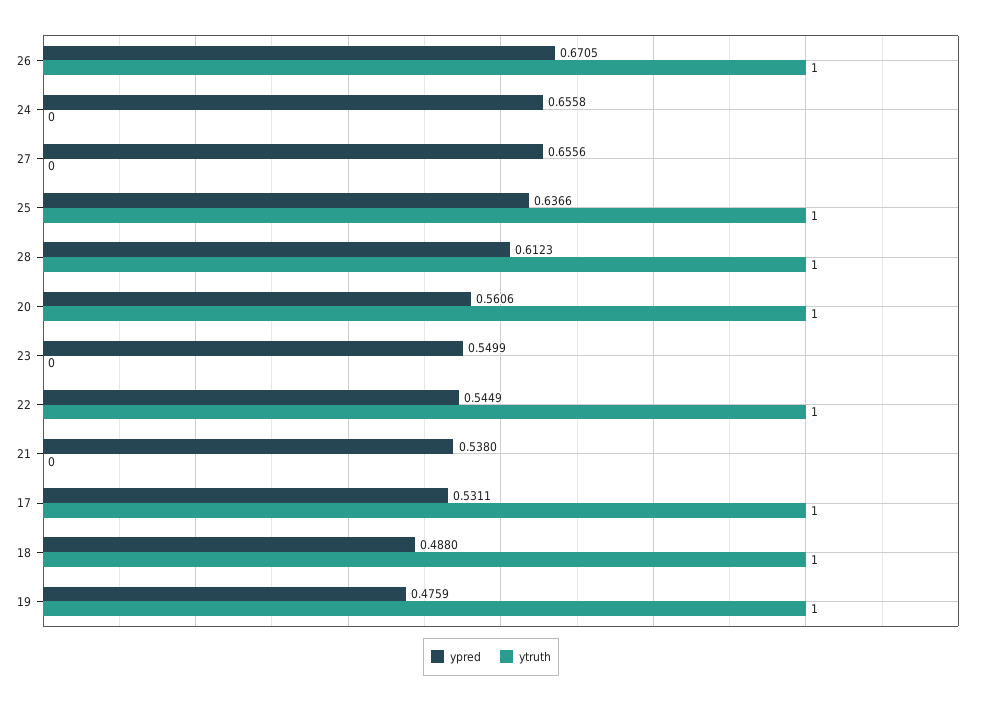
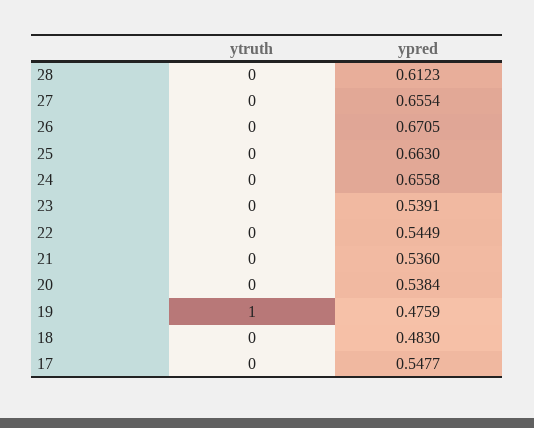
  {
    "ypred": {
      "26": 0.6705,
      "24": 0.6558,
-     "27": 0.6556,
+     "27": 0.6554,
-     "25": 0.6366,
+     "25": 0.663,
      "28": 0.6123,
-     "20": 0.5606,
+     "20": 0.5384,
-     "23": 0.5499,
+     "23": 0.5391,
      "22": 0.5449,
-     "21": 0.538,
+     "21": 0.536,
-     "17": 0.5311,
+     "17": 0.5477,
-     "18": 0.488,
+     "18": 0.483,
      "19": 0.4759
    },
    "ytruth": {
-     "26": 1,
+     "26": 0,
      "24": 0,
      "27": 0,
-     "25": 1,
+     "25": 0,
-     "28": 1,
+     "28": 0,
-     "20": 1,
+     "20": 0,
      "23": 0,
-     "22": 1,
+     "22": 0,
      "21": 0,
-     "17": 1,
+     "17": 0,
-     "18": 1,
+     "18": 0,
      "19": 1
    }
  }

